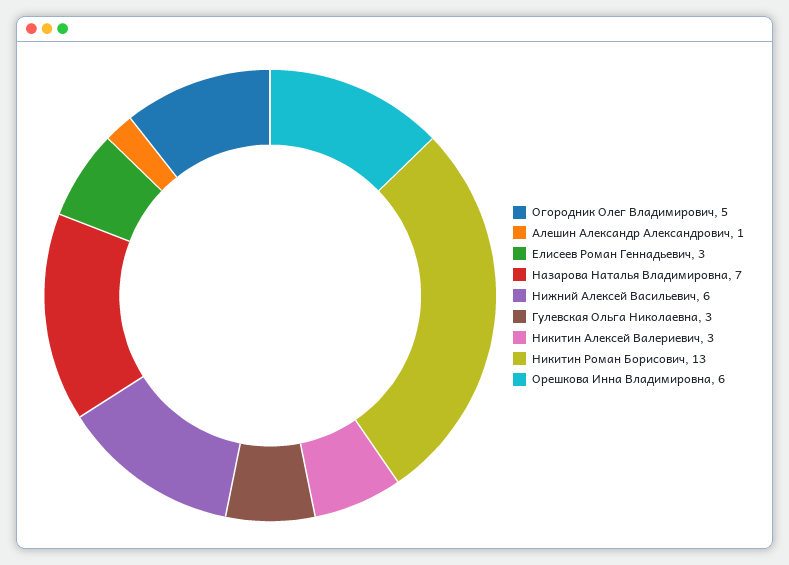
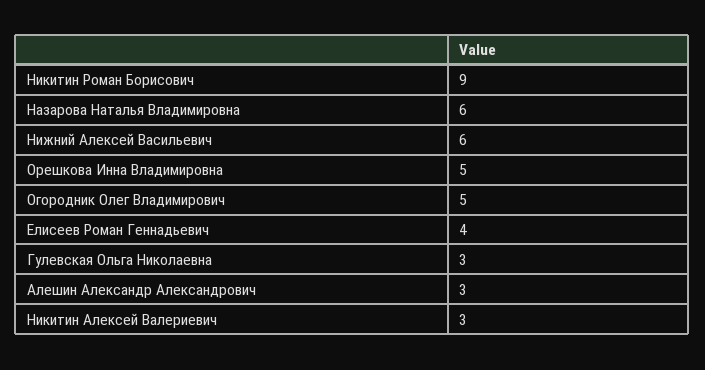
  {
    "Огородник Олег Владимирович": 5,
-   "Алешин Александр Александрович": 1,
+   "Алешин Александр Александрович": 3,
-   "Елисеев Роман Геннадьевич": 3,
+   "Елисеев Роман Геннадьевич": 4,
-   "Назарова Наталья Владимировна": 7,
+   "Назарова Наталья Владимировна": 6,
    "Нижний Алексей Васильевич": 6,
    "Гулевская Ольга Николаевна": 3,
    "Никитин Алексей Валериевич": 3,
-   "Никитин Роман Борисович": 13,
+   "Никитин Роман Борисович": 9,
-   "Орешкова Инна Владимировна": 6
+   "Орешкова Инна Владимировна": 5
  }

